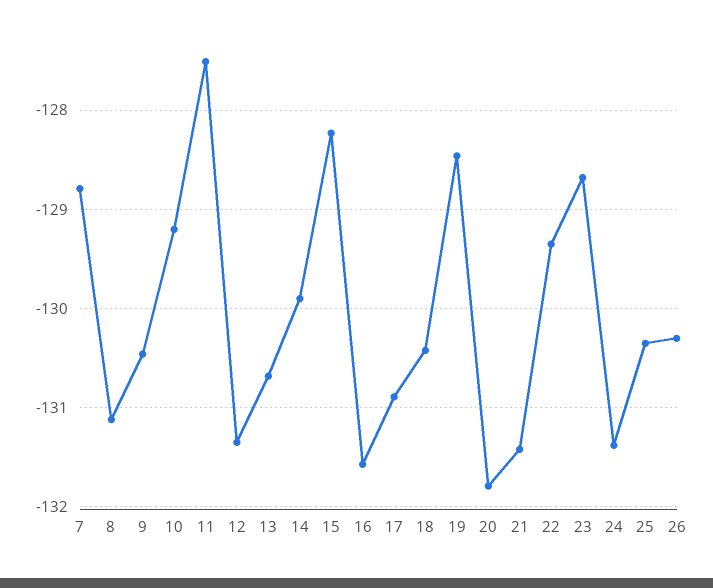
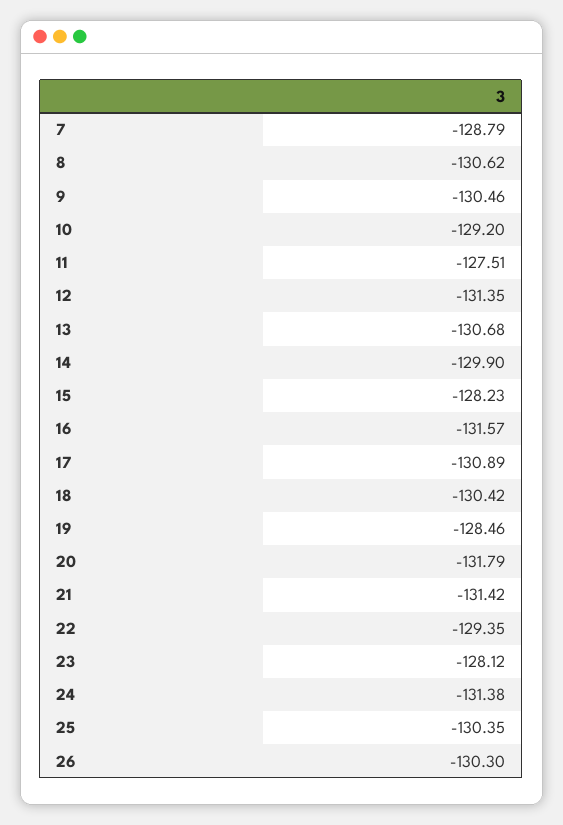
  {
    "7": -128.79,
-   "8": -131.1,
+   "8": -130.62,
    "9": -130.46,
    "10": -129.2,
    "11": -127.51,
    "12": -131.35,
    "13": -130.68,
    "14": -129.9,
    "15": -128.23,
    "16": -131.57,
    "17": -130.89,
    "18": -130.42,
    "19": -128.46,
    "20": -131.79,
    "21": -131.42,
    "22": -129.35,
-   "23": -128.7,
+   "23": -128.12,
    "24": -131.38,
    "25": -130.35,
    "26": -130.3
  }

